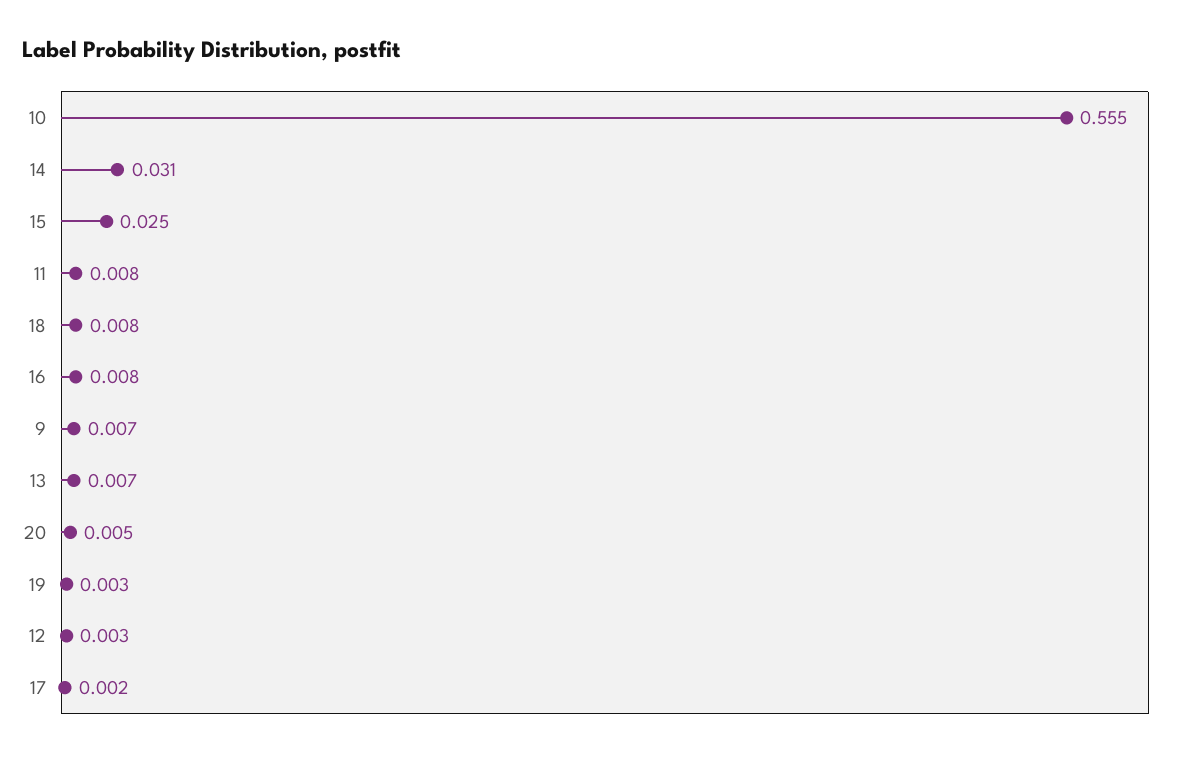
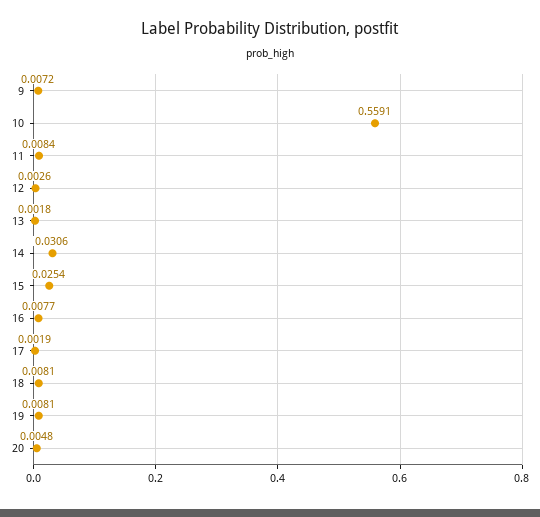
  {
-   "10": 0.555,
+   "10": 0.5591,
    "14": 0.0306,
    "15": 0.0254,
    "11": 0.0084,
    "18": 0.0081,
    "16": 0.0077,
    "9": 0.0072,
-   "13": 0.007,
+   "13": 0.0018,
    "20": 0.0048,
-   "19": 0.003,
+   "19": 0.0081,
    "12": 0.0026,
    "17": 0.0019
  }

